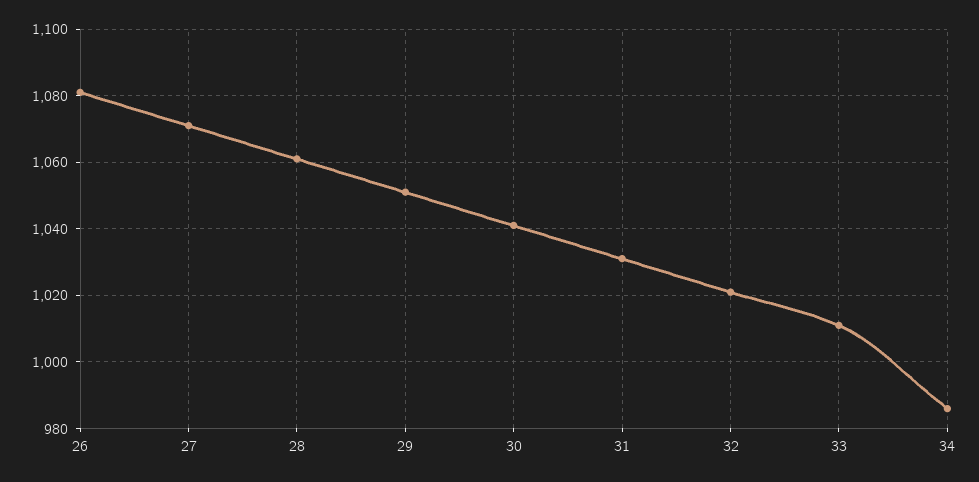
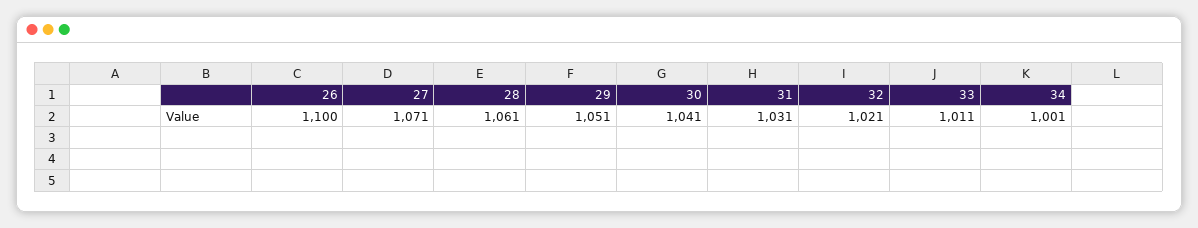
  {
-   "26": 1080,
+   "26": 1100,
    "27": 1071,
    "28": 1061,
    "29": 1051,
    "30": 1041,
    "31": 1031,
    "32": 1021,
    "33": 1011,
-   "34": 985
+   "34": 1001
  }

